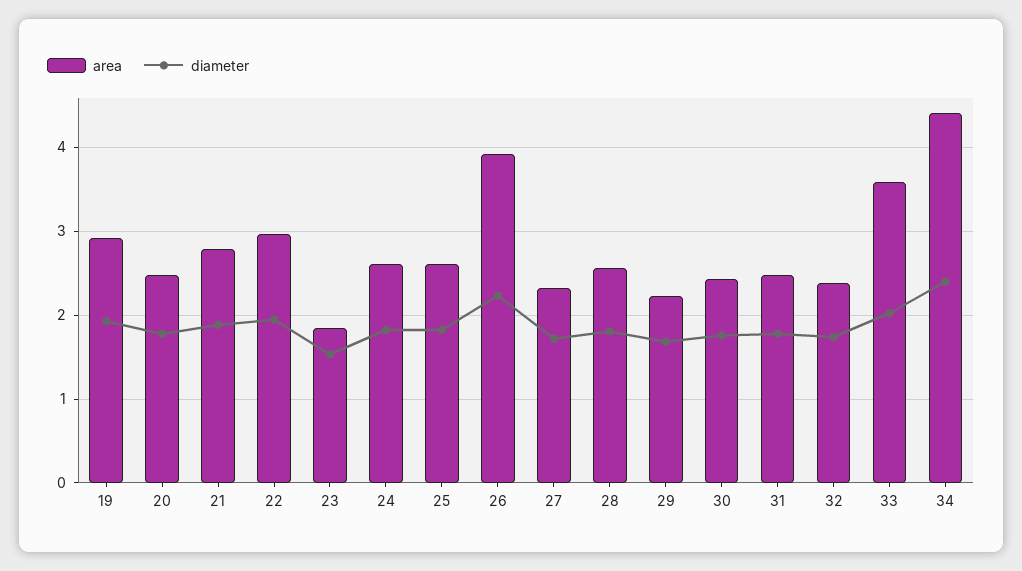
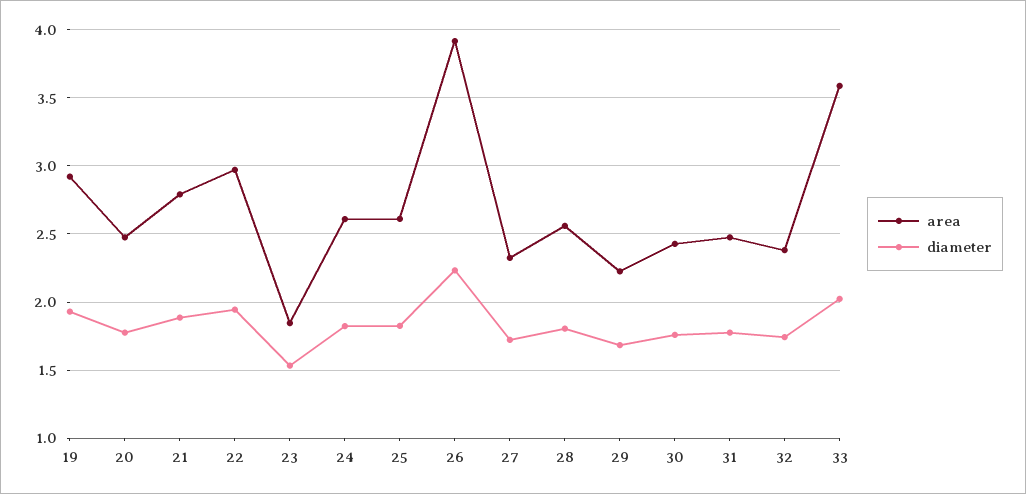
  {
    "area": {
      "19": 2.9,
      "20": 2.5,
      "21": 2.8,
      "22": 2.95,
      "23": 1.85,
      "24": 2.6,
      "25": 2.6,
      "26": 3.9,
      "27": 2.35,
      "28": 2.55,
      "29": 2.25,
      "30": 2.45,
      "31": 2.5,
      "32": 2.4,
-     "33": 3.6,
+     "33": 3.6
-     "34": 4.4
    },
    "diameter": {
      "19": 1.95,
      "20": 1.8,
      "21": 1.9,
      "22": 1.95,
      "23": 1.55,
      "24": 1.8,
      "25": 1.8,
      "26": 2.25,
      "27": 1.7,
      "28": 1.8,
      "29": 1.7,
      "30": 1.75,
      "31": 1.8,
      "32": 1.75,
-     "33": 2,
+     "33": 2
-     "34": 2.4
    }
  }

